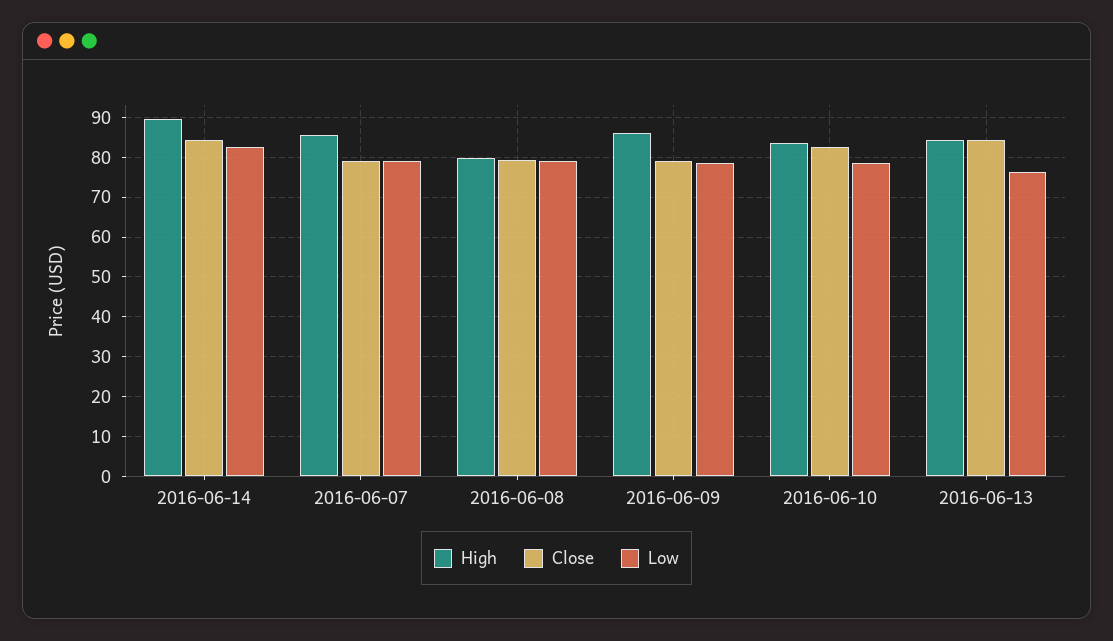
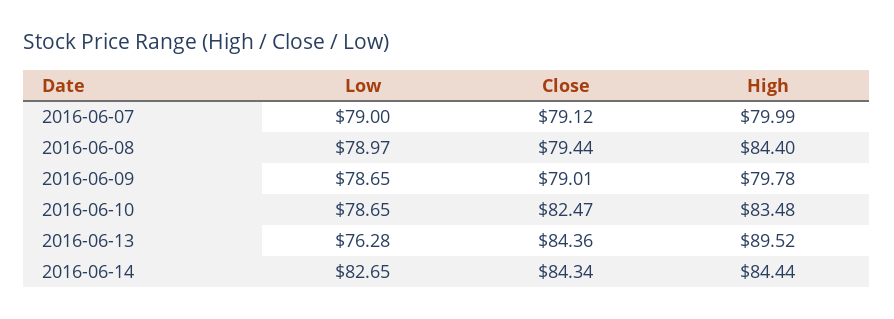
  {
    "High": {
-     "2016-06-14": 90,
+     "2016-06-14": 84.44,
-     "2016-06-07": 86,
+     "2016-06-07": 79.99,
-     "2016-06-08": 80,
+     "2016-06-08": 84.4,
-     "2016-06-09": 86,
+     "2016-06-09": 79.78,
      "2016-06-10": 83.48,
-     "2016-06-13": 84
+     "2016-06-13": 89.52
    },
    "Close": {
      "2016-06-14": 84.34,
      "2016-06-07": 79.12,
      "2016-06-08": 79.44,
      "2016-06-09": 79.01,
      "2016-06-10": 82.47,
      "2016-06-13": 84.36
    },
    "Low": {
      "2016-06-14": 82.65,
      "2016-06-07": 79,
      "2016-06-08": 78.97,
      "2016-06-09": 78.65,
      "2016-06-10": 78.65,
      "2016-06-13": 76.28
    }
  }

